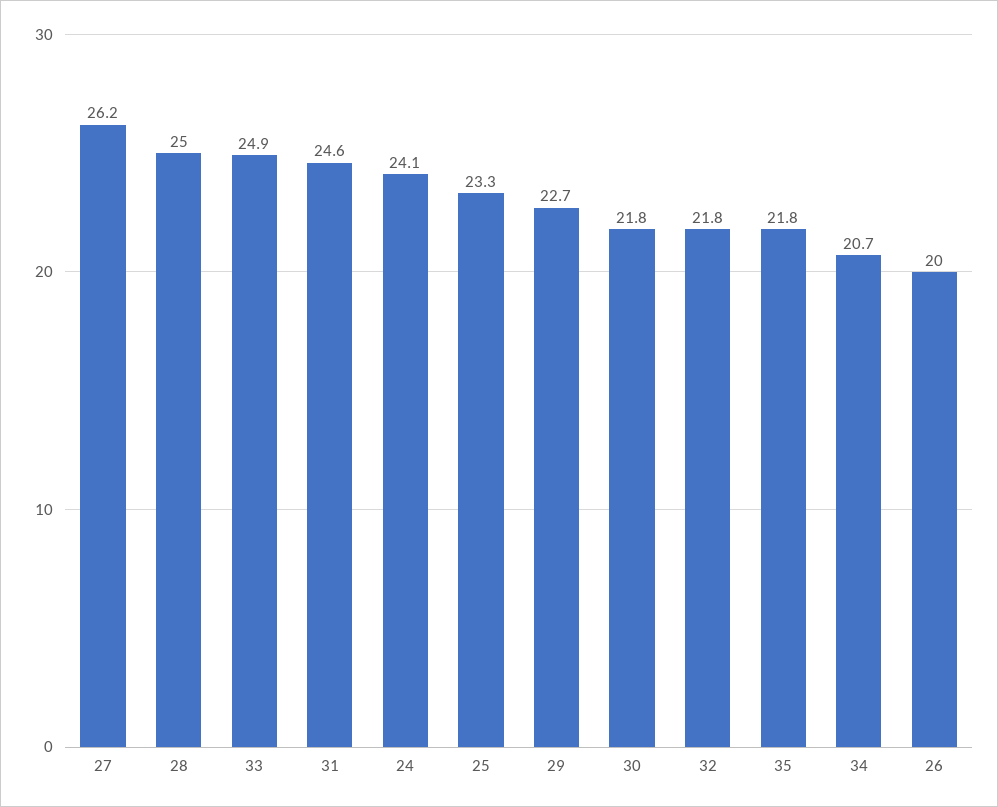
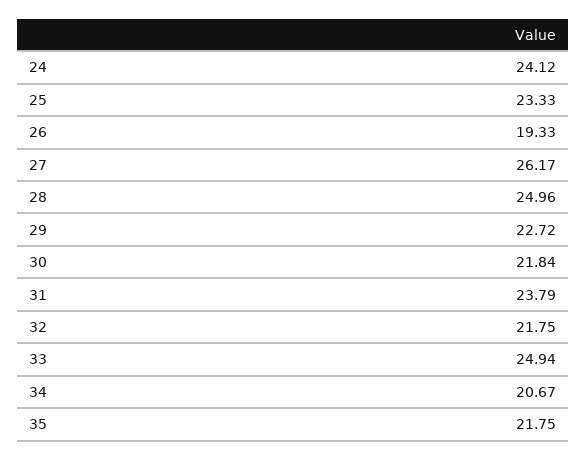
  {
    "27": 26.17,
    "28": 24.96,
    "33": 24.94,
-   "31": 24.6,
+   "31": 23.79,
    "24": 24.12,
    "25": 23.33,
    "29": 22.72,
    "30": 21.84,
    "32": 21.75,
    "35": 21.75,
    "34": 20.67,
-   "26": 20
+   "26": 19.33
  }

